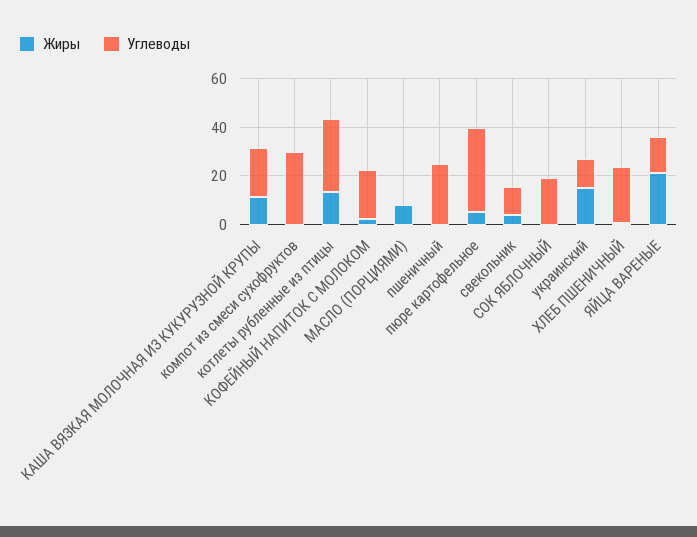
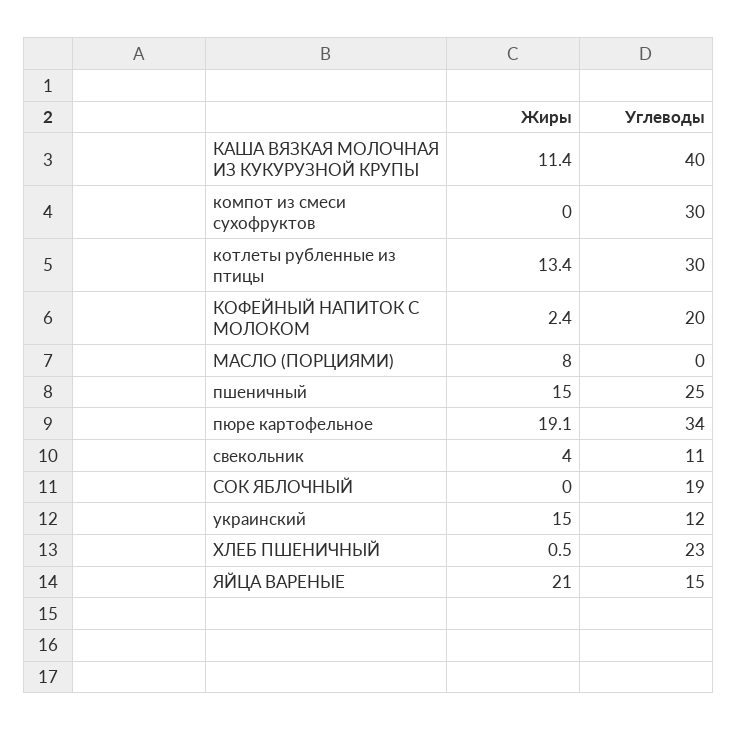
  {
    "Жиры": {
      "КАША ВЯЗКАЯ МОЛОЧНАЯ ИЗ КУКУРУЗНОЙ КРУПЫ": 11.4,
      "компот из смеси сухофруктов": 0,
      "котлеты рубленные из птицы": 13.4,
      "КОФЕЙНЫЙ НАПИТОК С МОЛОКОМ": 2.4,
      "МАСЛО (ПОРЦИЯМИ)": 8,
-     "пшеничный": 0,
+     "пшеничный": 15,
-     "пюре картофельное": 5,
+     "пюре картофельное": 19.1,
      "свекольник": 4,
      "СОК ЯБЛОЧНЫЙ": 0,
      "украинский": 15,
      "ХЛЕБ ПШЕНИЧНЫЙ": 0.5,
      "ЯЙЦА ВАРЕНЫЕ": 21
    },
    "Углеводы": {
-     "КАША ВЯЗКАЯ МОЛОЧНАЯ ИЗ КУКУРУЗНОЙ КРУПЫ": 20,
+     "КАША ВЯЗКАЯ МОЛОЧНАЯ ИЗ КУКУРУЗНОЙ КРУПЫ": 40,
      "компот из смеси сухофруктов": 30,
      "котлеты рубленные из птицы": 30,
      "КОФЕЙНЫЙ НАПИТОК С МОЛОКОМ": 20,
      "МАСЛО (ПОРЦИЯМИ)": 0,
      "пшеничный": 25,
      "пюре картофельное": 34,
      "свекольник": 11,
      "СОК ЯБЛОЧНЫЙ": 19,
      "украинский": 12,
      "ХЛЕБ ПШЕНИЧНЫЙ": 23,
      "ЯЙЦА ВАРЕНЫЕ": 15
    }
  }

